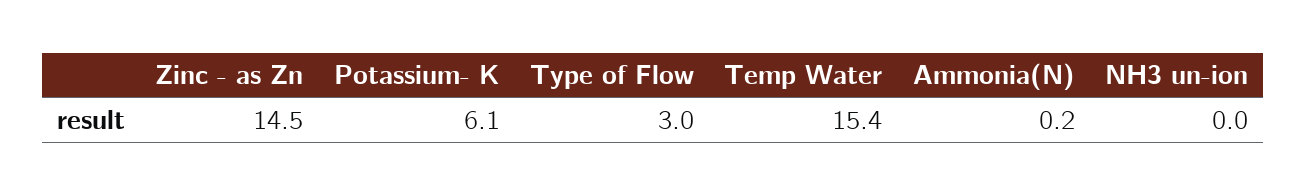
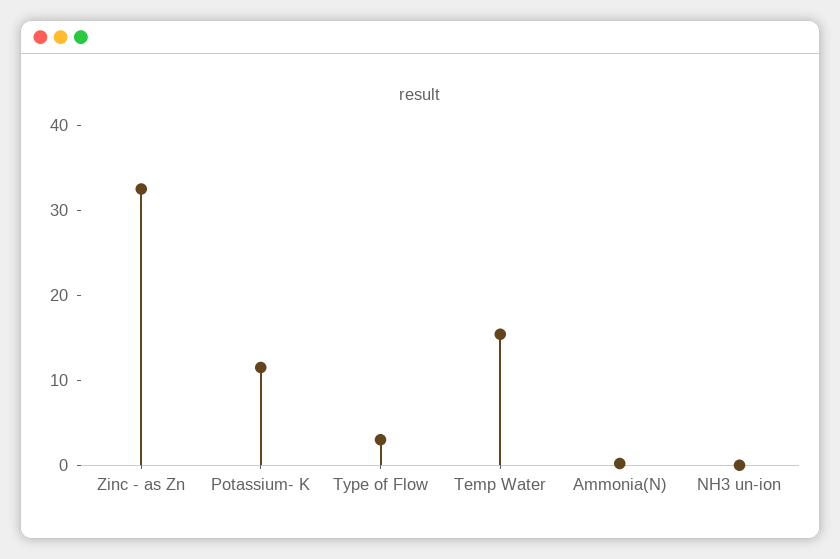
  {
-   "Zinc - as Zn": 14.5,
+   "Zinc - as Zn": 32,
-   "Potassium- K": 6.1,
+   "Potassium- K": 12,
    "Type of Flow": 3,
    "Temp Water": 15.4,
    "Ammonia(N)": 0.2,
    "NH3 un-ion": 0
  }

